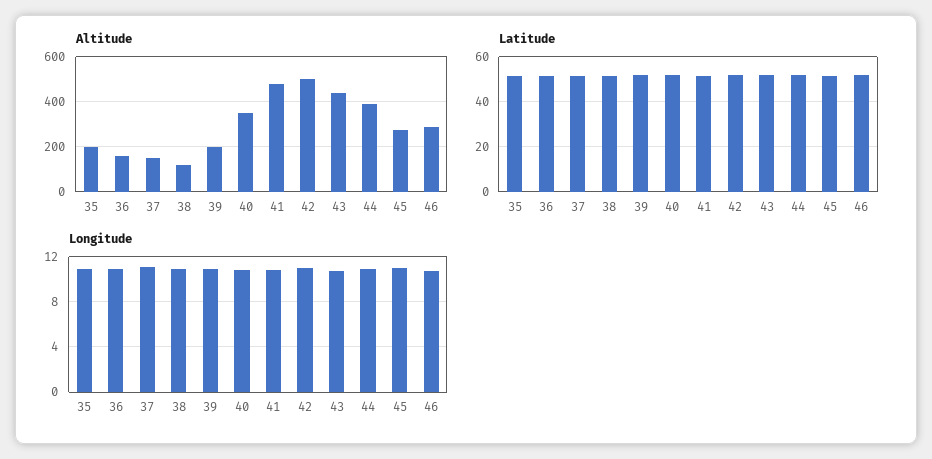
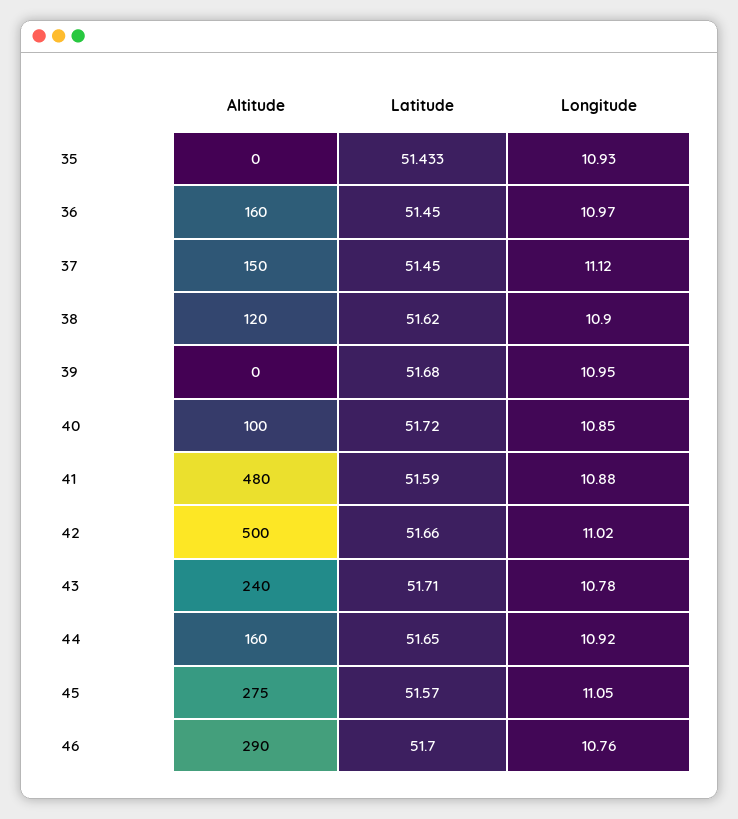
  {
    "Altitude": {
-     "35": 200,
+     "35": 0,
      "36": 160,
      "37": 150,
      "38": 120,
-     "39": 200,
+     "39": 0,
-     "40": 350,
+     "40": 100,
      "41": 480,
      "42": 500,
-     "43": 450,
+     "43": 240,
-     "44": 400,
+     "44": 160,
      "45": 275,
      "46": 290
    },
    "Latitude": {
      "35": 51.433,
      "36": 51.45,
      "37": 51.45,
      "38": 51.62,
      "39": 51.68,
      "40": 51.72,
      "41": 51.59,
      "42": 51.66,
      "43": 51.71,
      "44": 51.65,
      "45": 51.57,
      "46": 51.7
    },
    "Longitude": {
      "35": 10.93,
      "36": 10.97,
      "37": 11.12,
      "38": 10.9,
      "39": 10.95,
      "40": 10.85,
      "41": 10.88,
      "42": 11.02,
      "43": 10.78,
      "44": 10.92,
      "45": 11.05,
      "46": 10.76
    }
  }

